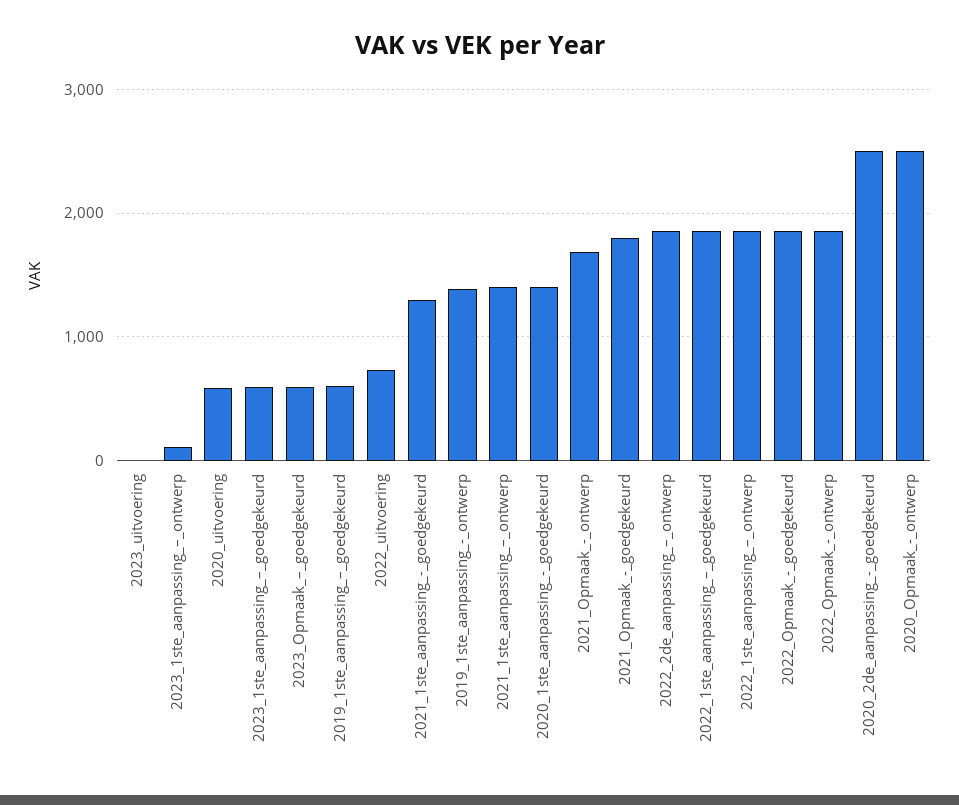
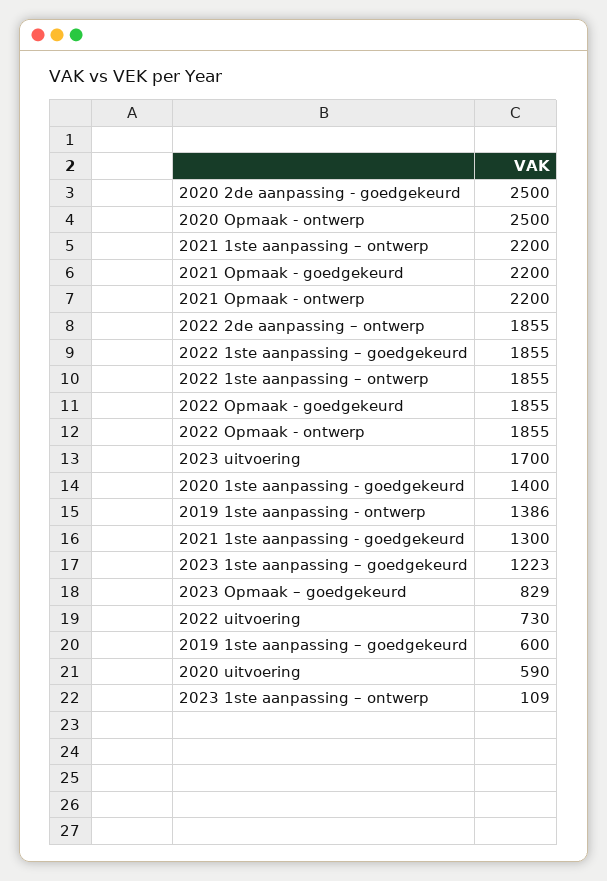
  {
-   "2023_uitvoering": 0,
+   "2023_uitvoering": 1700,
    "2023_1ste_aanpassing_–_ontwerp": 109,
    "2020_uitvoering": 590,
-   "2023_1ste_aanpassing_–_goedgekeurd": 600,
+   "2023_1ste_aanpassing_–_goedgekeurd": 1223,
-   "2023_Opmaak_–_goedgekeurd": 600,
+   "2023_Opmaak_–_goedgekeurd": 829,
    "2019_1ste_aanpassing_–_goedgekeurd": 600,
    "2022_uitvoering": 730,
    "2021_1ste_aanpassing_-_goedgekeurd": 1300,
    "2019_1ste_aanpassing_-_ontwerp": 1386,
-   "2021_1ste_aanpassing_–_ontwerp": 1400,
+   "2021_1ste_aanpassing_–_ontwerp": 2200,
    "2020_1ste_aanpassing_-_goedgekeurd": 1400,
-   "2021_Opmaak_-_ontwerp": 1700,
+   "2021_Opmaak_-_ontwerp": 2200,
-   "2021_Opmaak_-_goedgekeurd": 1800,
+   "2021_Opmaak_-_goedgekeurd": 2200,
    "2022_2de_aanpassing_–_ontwerp": 1855,
    "2022_1ste_aanpassing_–_goedgekeurd": 1855,
    "2022_1ste_aanpassing_–_ontwerp": 1855,
    "2022_Opmaak_-_goedgekeurd": 1855,
    "2022_Opmaak_-_ontwerp": 1855,
    "2020_2de_aanpassing_-_goedgekeurd": 2500,
    "2020_Opmaak_-_ontwerp": 2500
  }

